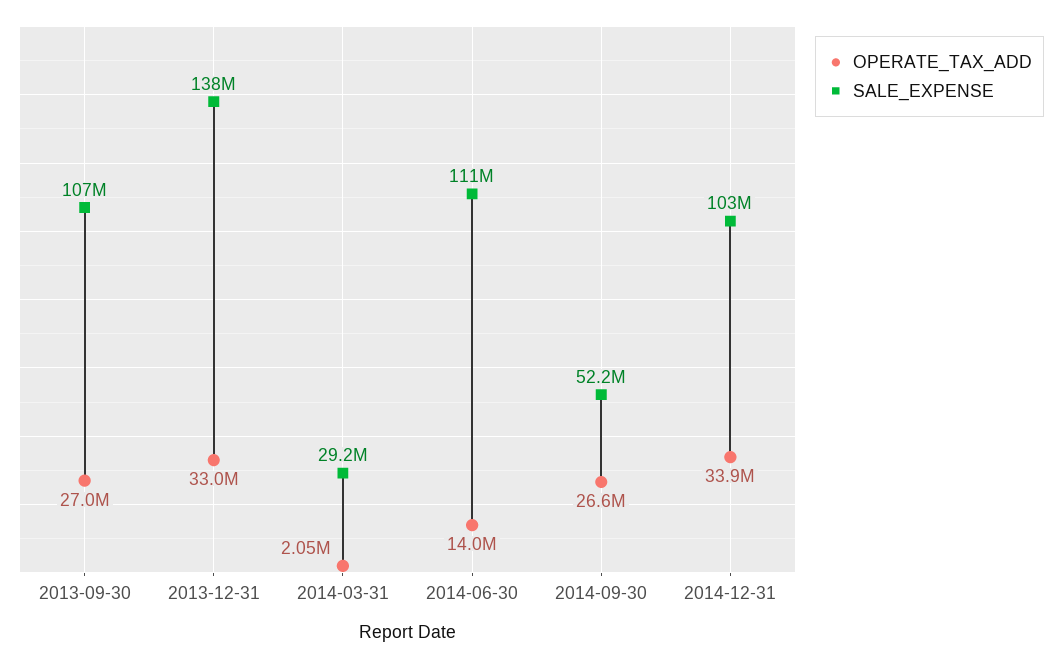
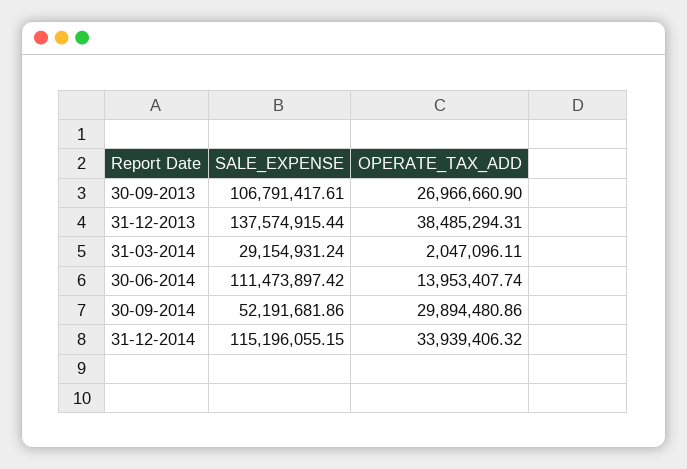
  {
    "OPERATE_TAX_ADD": {
      "2013-09-30": 26966660.9,
-     "2013-12-31": 33000000,
+     "2013-12-31": 38485294.31,
      "2014-03-31": 2047096.11,
      "2014-06-30": 13953407.74,
-     "2014-09-30": 26600000,
+     "2014-09-30": 29894480.86,
      "2014-12-31": 33939406.32
    },
    "SALE_EXPENSE": {
      "2013-09-30": 106791417.61,
      "2013-12-31": 137574915.44,
      "2014-03-31": 29154931.24,
      "2014-06-30": 111473897.42,
      "2014-09-30": 52191681.86,
-     "2014-12-31": 103000000
+     "2014-12-31": 115196055.15
    }
  }

